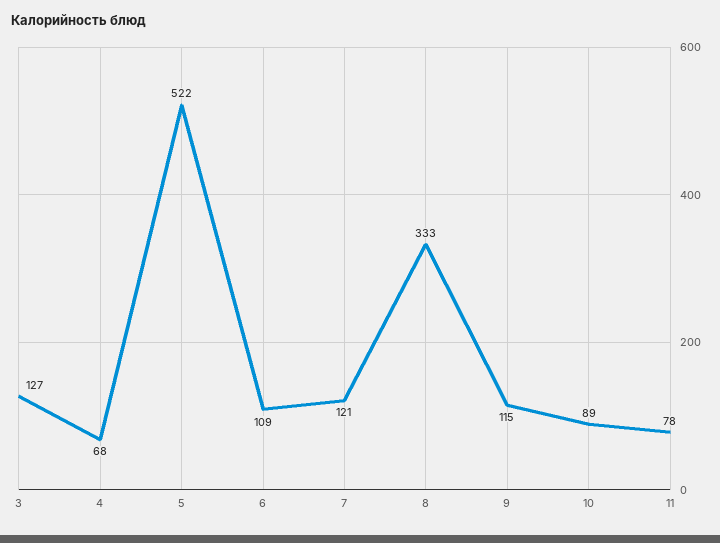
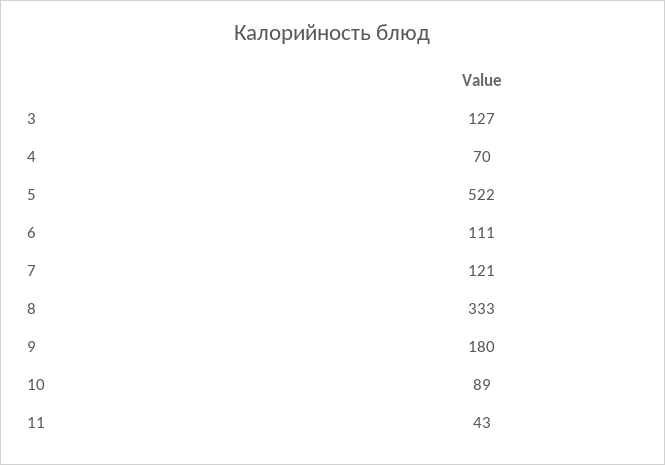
  {
    "3": 127,
-   "4": 68,
+   "4": 70,
    "5": 522,
-   "6": 109,
+   "6": 111,
    "7": 121,
    "8": 333,
-   "9": 115,
+   "9": 180,
    "10": 89,
-   "11": 78
+   "11": 43
  }

